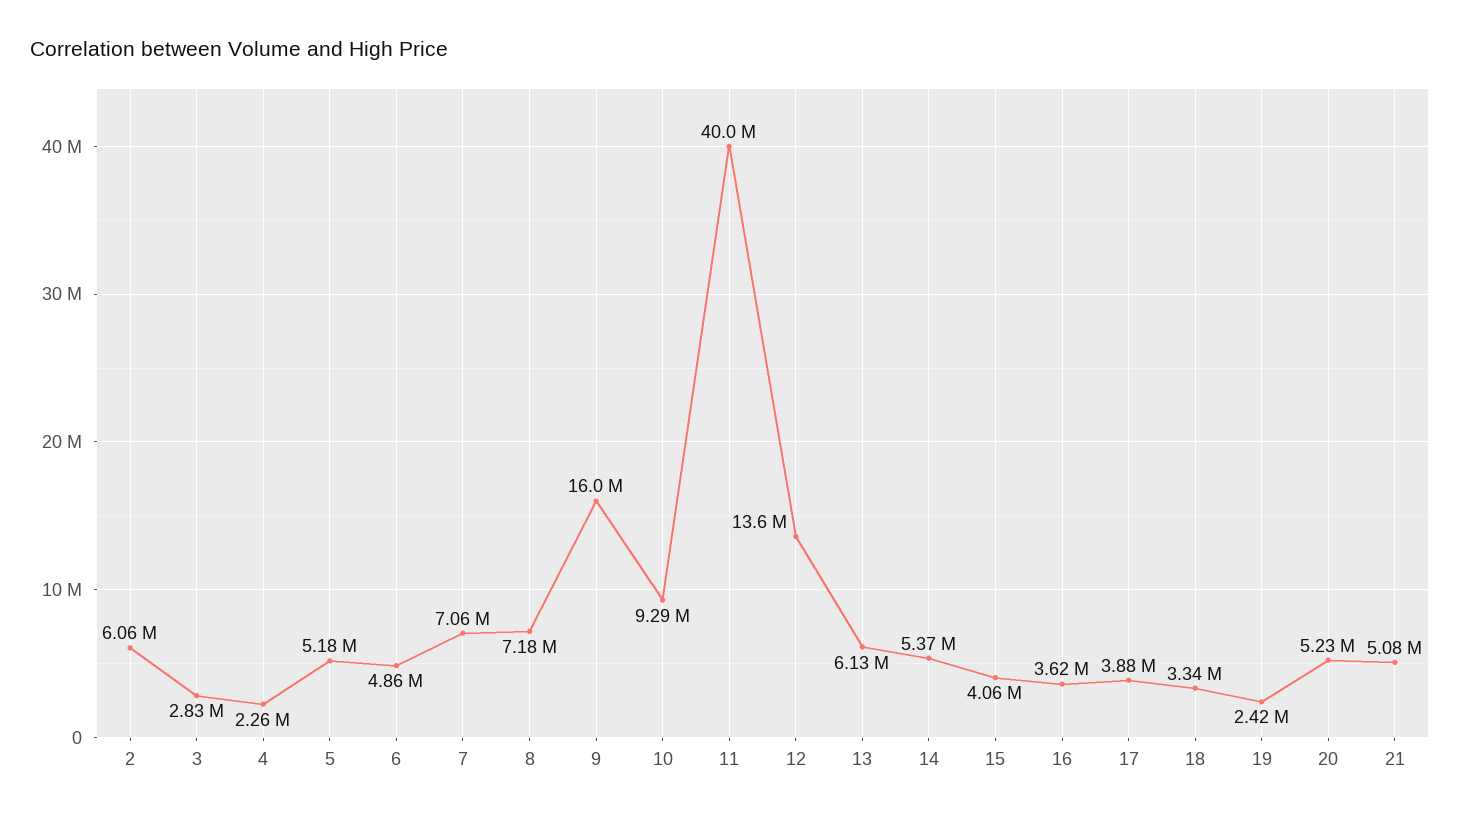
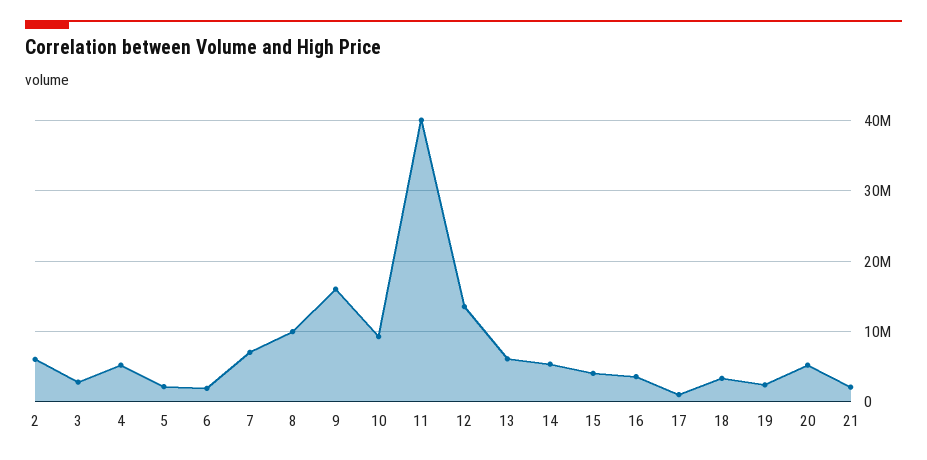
  {
    "2": 6060000,
    "3": 2830000,
-   "4": 2260000,
+   "4": 5000000,
-   "5": 5180000,
+   "5": 2000000,
-   "6": 4860000,
+   "6": 2000000,
    "7": 7060000,
-   "8": 7180000,
+   "8": 10000000,
    "9": 16000000,
    "10": 9290000,
    "11": 40000000,
    "12": 13600000,
    "13": 6130000,
    "14": 5370000,
    "15": 4060000,
    "16": 3620000,
-   "17": 3880000,
+   "17": 1000000,
    "18": 3340000,
    "19": 2420000,
    "20": 5230000,
-   "21": 5080000
+   "21": 2000000
  }

